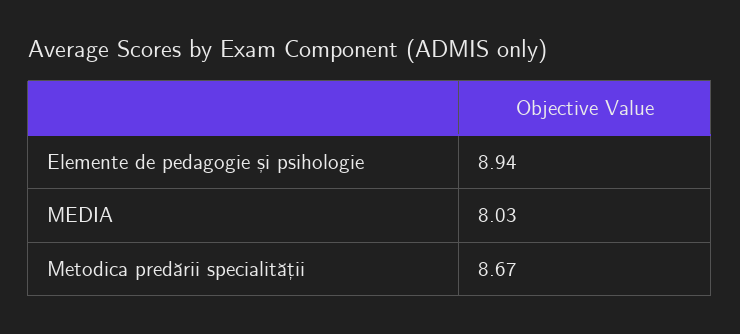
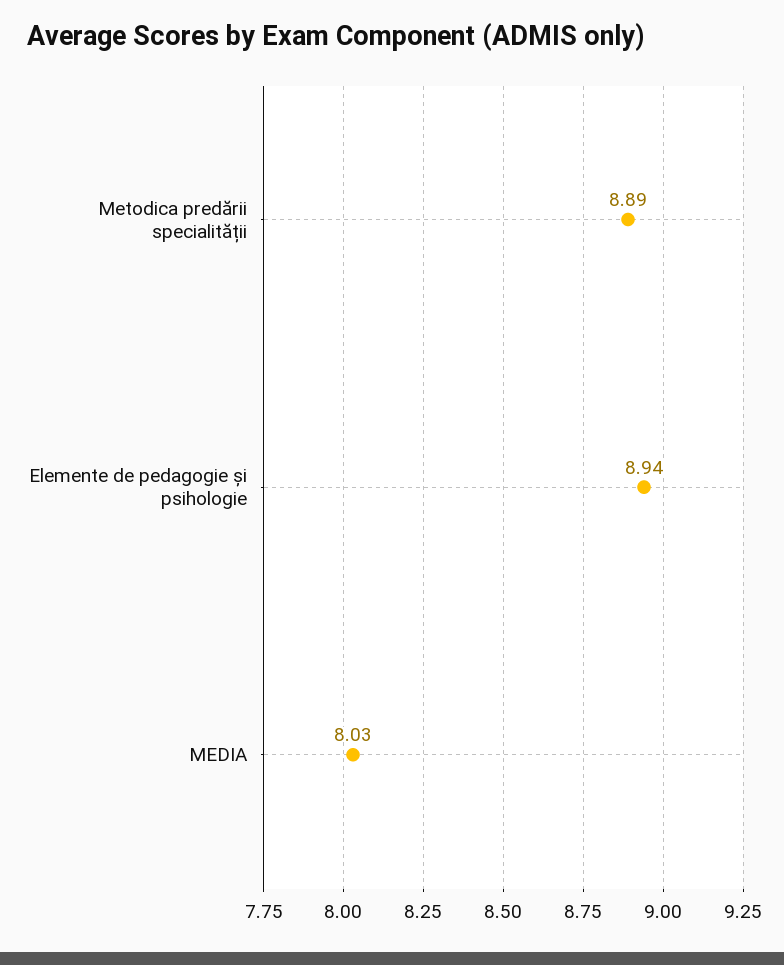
  {
    "Elemente de pedagogie și psihologie": 8.94,
    "MEDIA": 8.03,
-   "Metodica predării specialității": 8.67
+   "Metodica predării specialității": 8.89
  }

